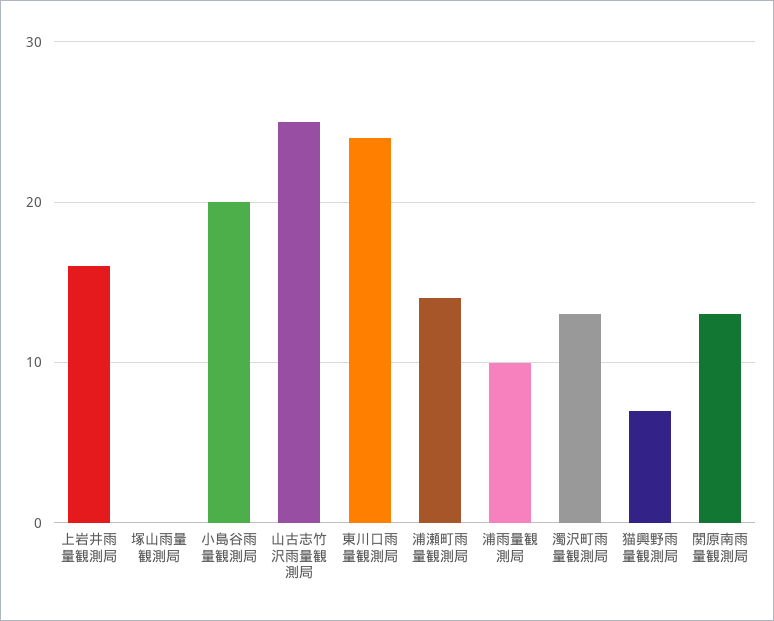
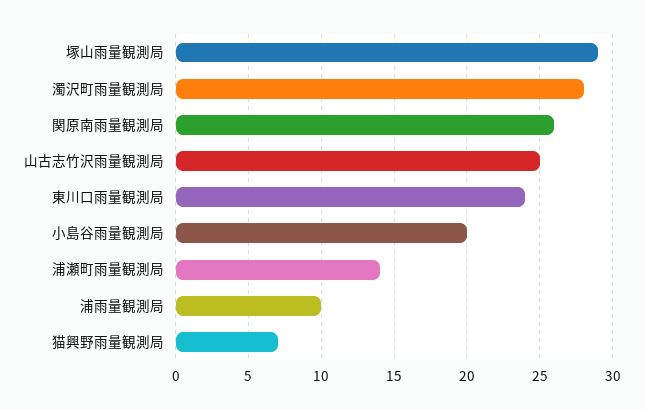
  {
-   "上岩井雨量観測局": 16,
-   "塚山雨量観測局": 0,
+   "塚山雨量観測局": 29,
    "小島谷雨量観測局": 20,
    "山古志竹沢雨量観測局": 25,
    "東川口雨量観測局": 24,
    "浦瀬町雨量観測局": 14,
    "浦雨量観測局": 10,
-   "濁沢町雨量観測局": 13,
+   "濁沢町雨量観測局": 28,
    "猫興野雨量観測局": 7,
-   "関原南雨量観測局": 13
+   "関原南雨量観測局": 26
  }

